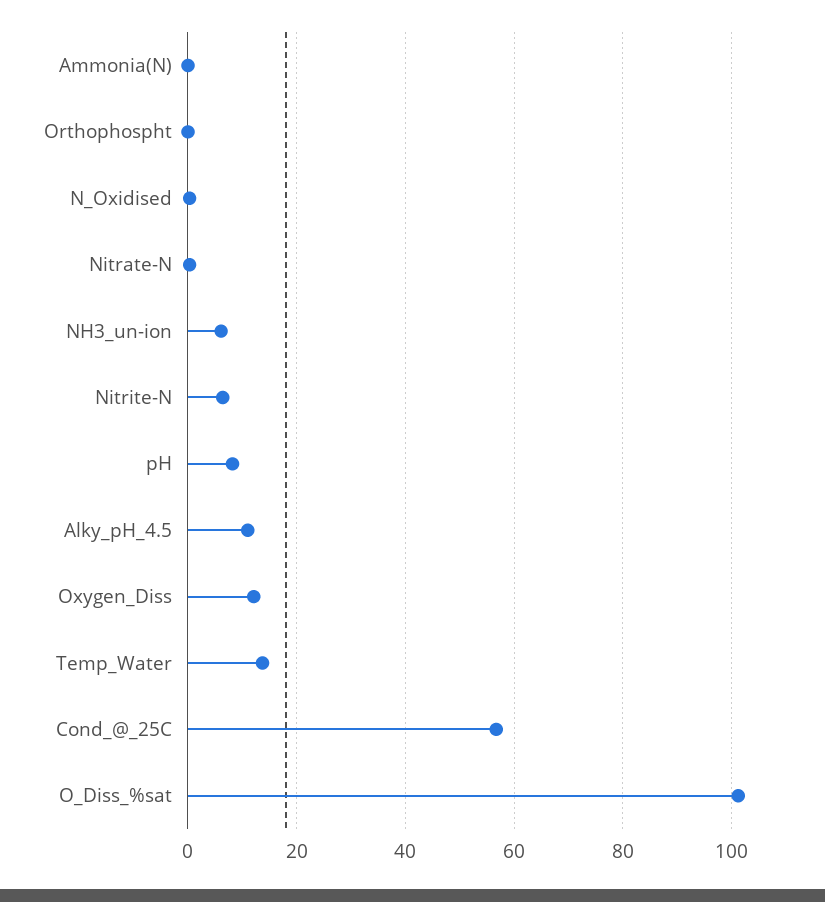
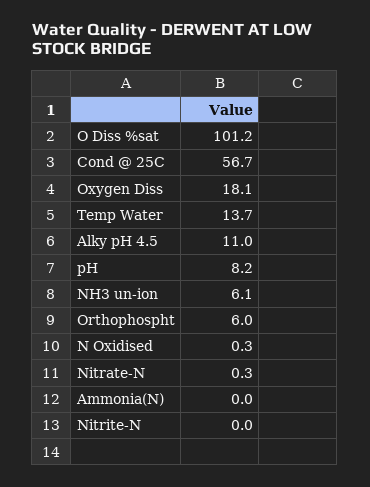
  {
    "Ammonia(N)": 0,
-   "Orthophospht": 0,
+   "Orthophospht": 6,
    "N_Oxidised": 0.3,
    "Nitrate-N": 0.3,
    "NH3_un-ion": 6.1,
-   "Nitrite-N": 6,
+   "Nitrite-N": 0,
    "pH": 8.2,
    "Alky_pH_4.5": 11,
-   "Oxygen_Diss": 12,
+   "Oxygen_Diss": 18.1,
    "Temp_Water": 13.7,
    "Cond_@_25C": 56.7,
    "O_Diss_%sat": 101.2
  }

